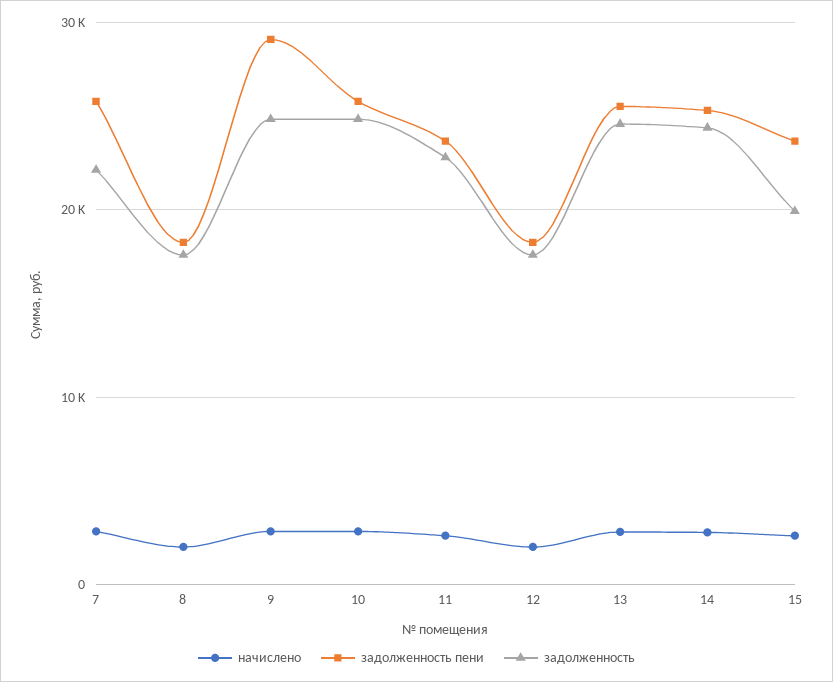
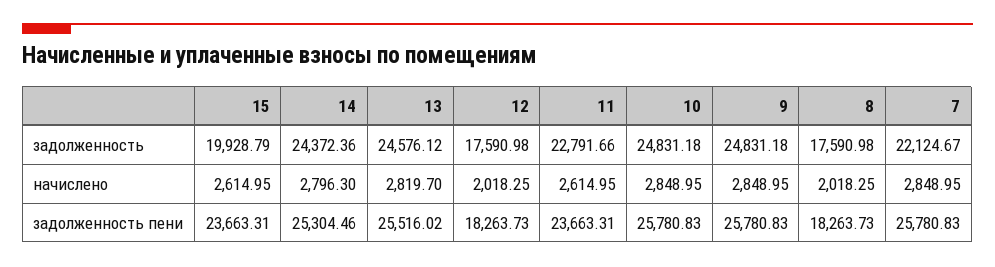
  {
    "начислено": {
      "7": 2848.95,
      "8": 2018.25,
      "9": 2848.95,
      "10": 2848.95,
      "11": 2614.95,
      "12": 2018.25,
      "13": 2819.7,
      "14": 2796.3,
      "15": 2614.95
    },
    "задолженность пени": {
      "7": 25780.83,
      "8": 18263.73,
-     "9": 29000,
+     "9": 25780.83,
      "10": 25780.83,
      "11": 23663.31,
      "12": 18263.73,
      "13": 25516.02,
      "14": 25304.46,
      "15": 23663.31
    },
    "задолженность": {
      "7": 22124.67,
      "8": 17590.98,
      "9": 24831.18,
      "10": 24831.18,
      "11": 22791.66,
      "12": 17590.98,
      "13": 24576.12,
      "14": 24372.36,
      "15": 19928.79
    }
  }

